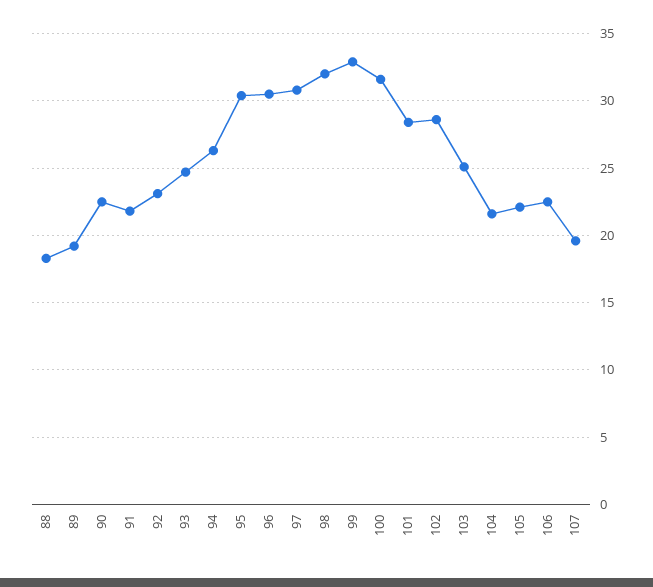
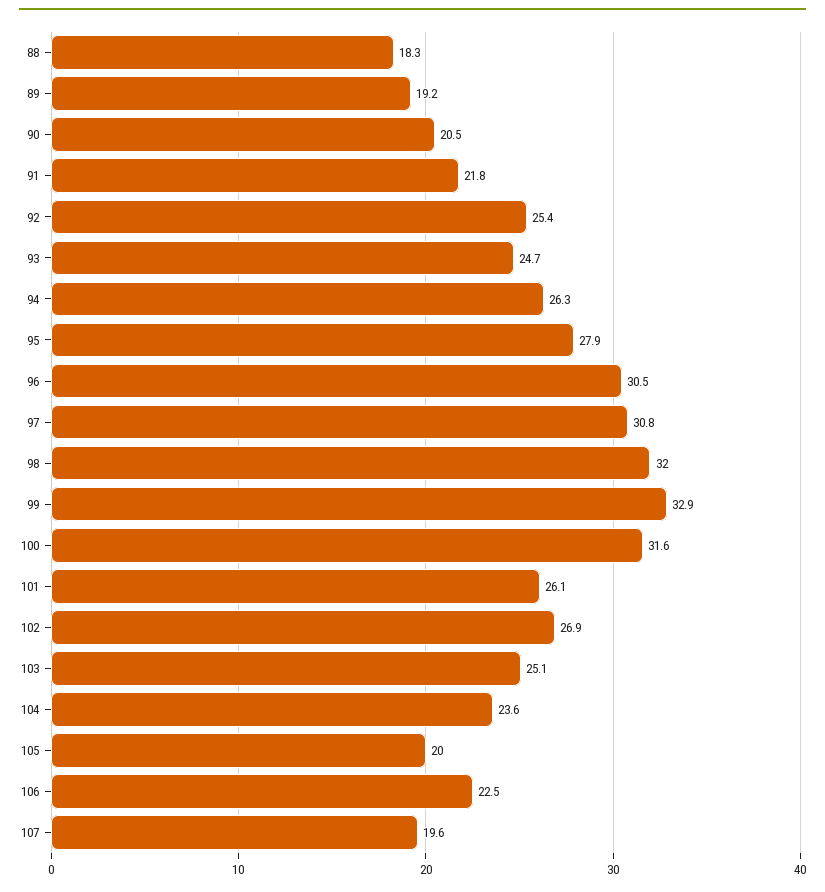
  {
    "88": 18.3,
    "89": 19.2,
-   "90": 22.5,
+   "90": 20.5,
    "91": 21.8,
-   "92": 23,
+   "92": 25.4,
    "93": 24.7,
    "94": 26.3,
-   "95": 30.5,
+   "95": 27.9,
    "96": 30.5,
    "97": 30.8,
    "98": 32,
    "99": 32.9,
    "100": 31.6,
-   "101": 28.5,
+   "101": 26.1,
-   "102": 28.5,
+   "102": 26.9,
    "103": 25.1,
-   "104": 21.5,
+   "104": 23.6,
-   "105": 22,
+   "105": 20,
    "106": 22.5,
    "107": 19.6
  }

